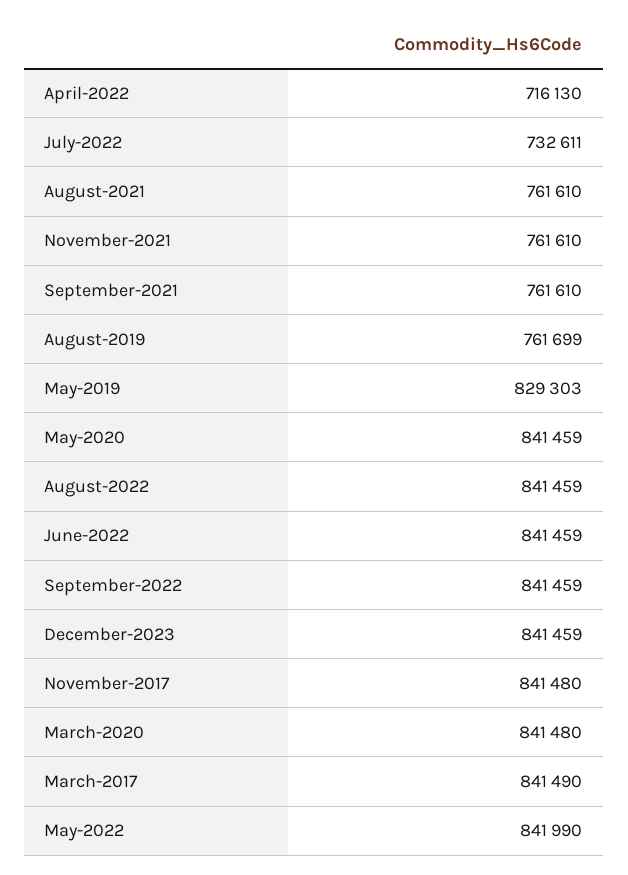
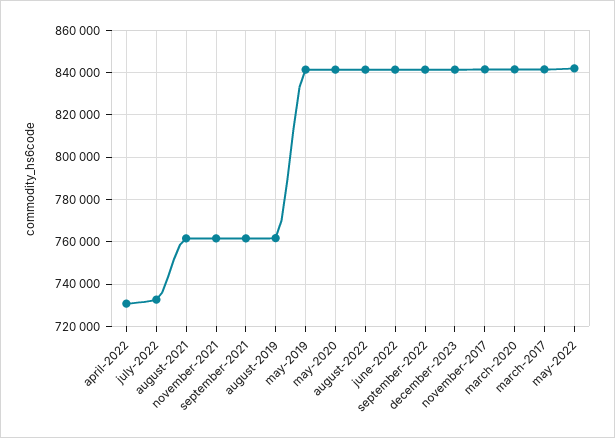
  {
-   "April-2022": 716130,
+   "April-2022": 730000,
    "July-2022": 732611,
    "August-2021": 761610,
    "November-2021": 761610,
    "September-2021": 761610,
    "August-2019": 761699,
-   "May-2019": 829303,
+   "May-2019": 840000,
    "May-2020": 841459,
    "August-2022": 841459,
    "June-2022": 841459,
    "September-2022": 841459,
    "December-2023": 841459,
    "November-2017": 841480,
    "March-2020": 841480,
    "March-2017": 841490,
    "May-2022": 841990
  }

